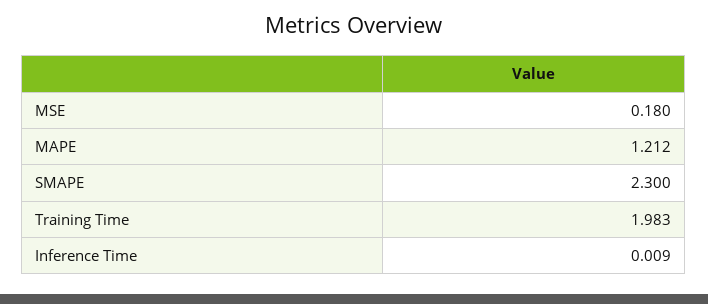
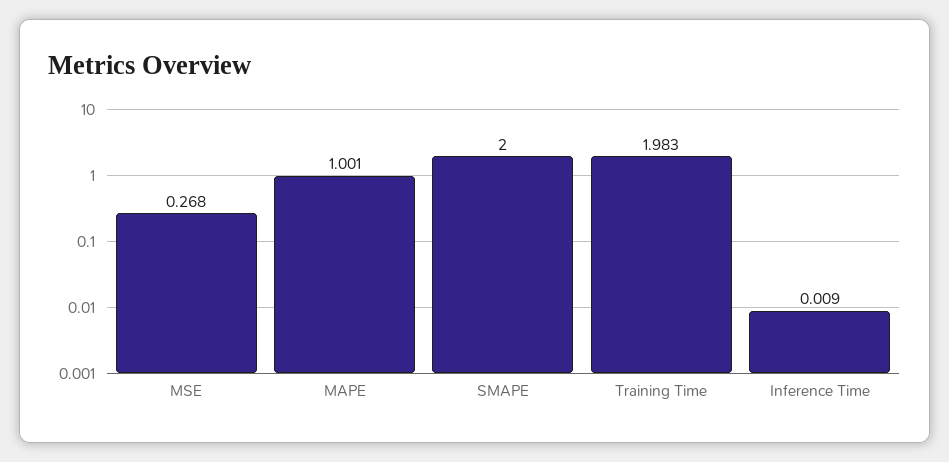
  {
-   "MSE": 0.18,
+   "MSE": 0.268,
-   "MAPE": 1.212,
+   "MAPE": 1.001,
-   "SMAPE": 2.3,
+   "SMAPE": 2,
    "Training Time": 1.983,
    "Inference Time": 0.009
  }

